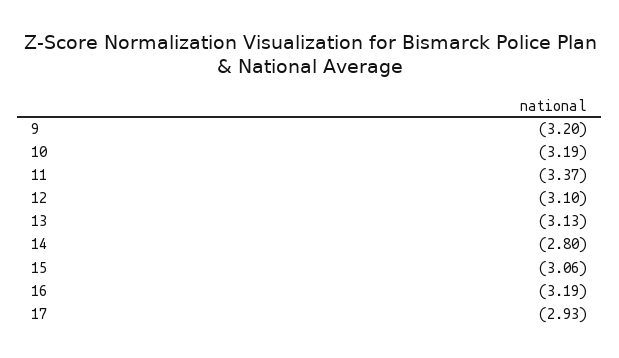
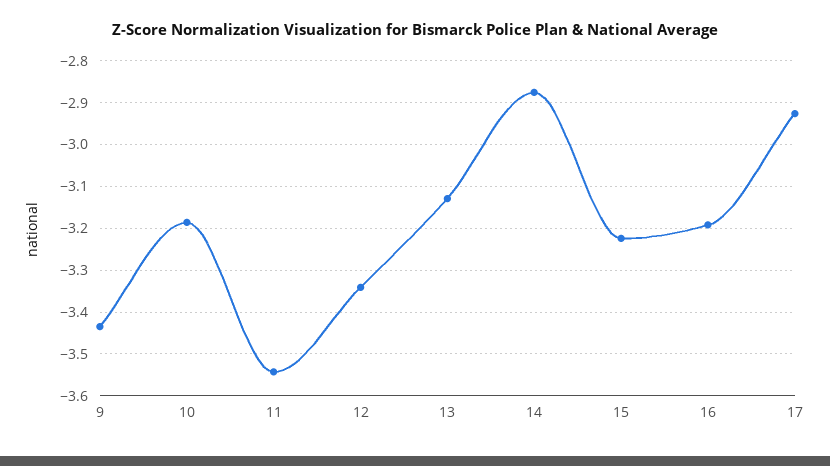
  {
-   "9": -3.2,
+   "9": -3.44,
    "10": -3.19,
-   "11": -3.37,
+   "11": -3.54,
-   "12": -3.1,
+   "12": -3.34,
    "13": -3.13,
-   "14": -2.8,
+   "14": -2.88,
-   "15": -3.06,
+   "15": -3.22,
    "16": -3.19,
    "17": -2.93
  }

